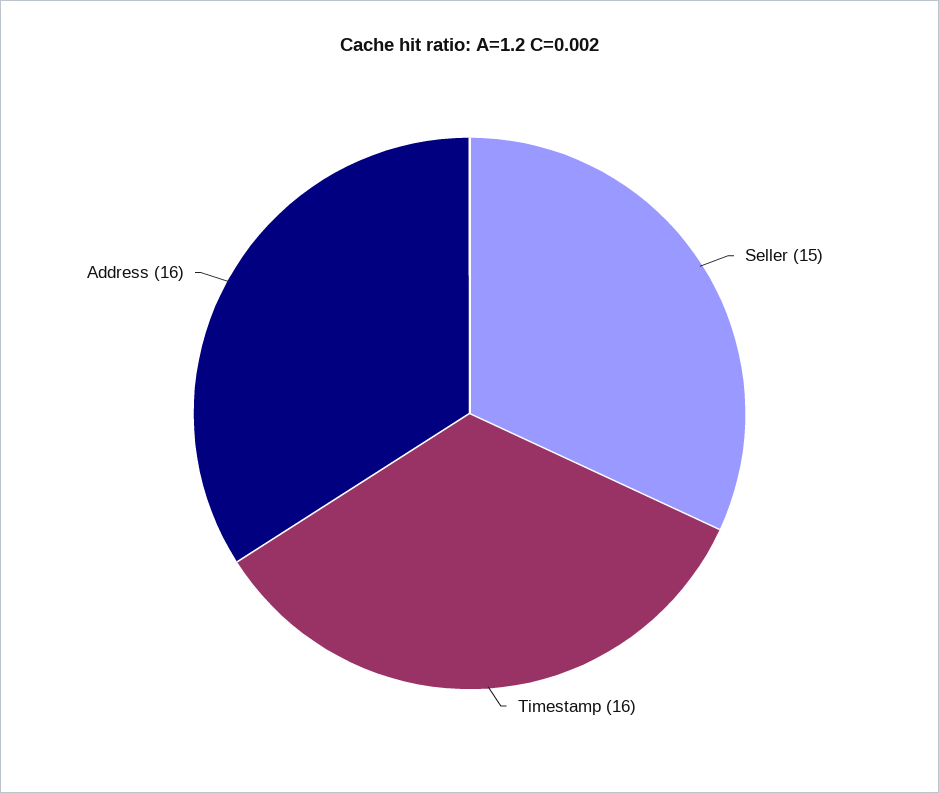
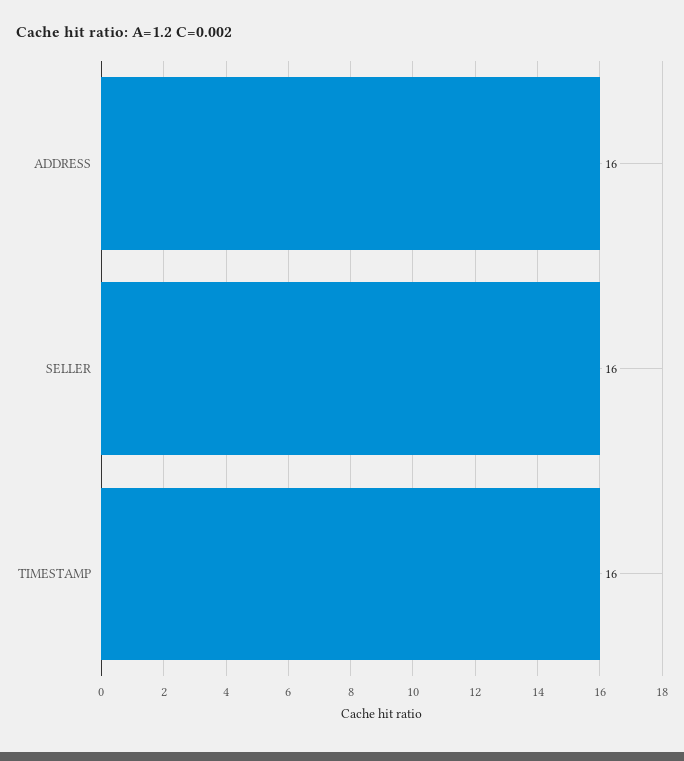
  {
-   "Seller": 15,
+   "Seller": 16,
    "Timestamp": 16,
    "Address": 16
  }

